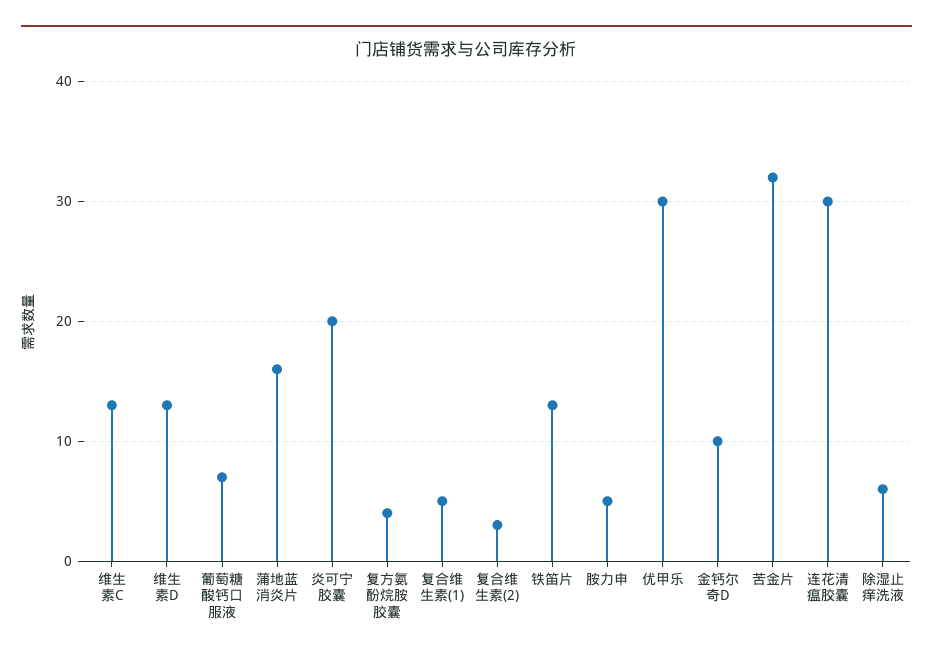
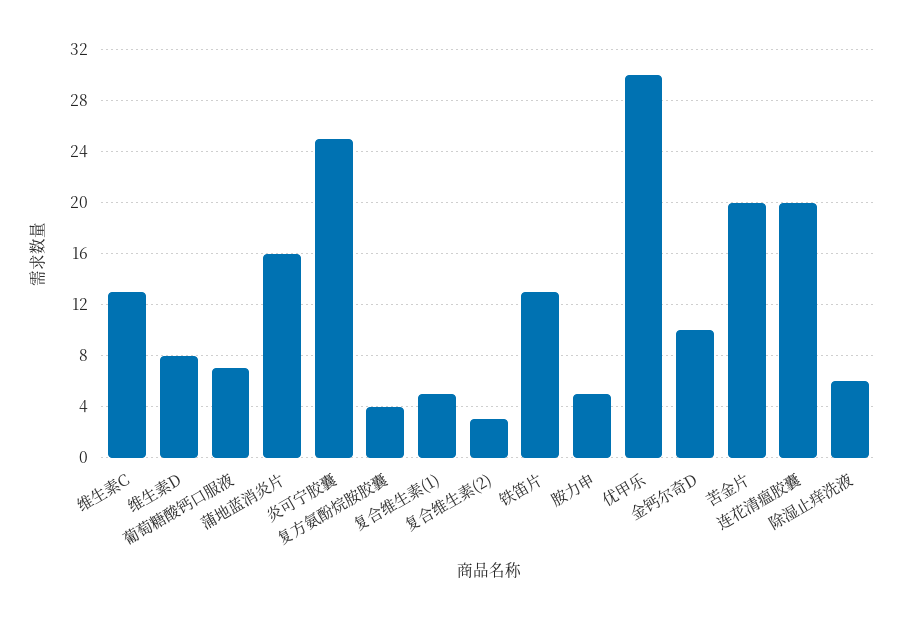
  {
    "维生素C": 13,
-   "维生素D": 13,
+   "维生素D": 8,
    "葡萄糖酸钙口服液": 7,
    "蒲地蓝消炎片": 16,
-   "炎可宁胶囊": 20,
+   "炎可宁胶囊": 25,
    "复方氨酚烷胺胶囊": 4,
    "复合维生素(1)": 5,
    "复合维生素(2)": 3,
    "铁笛片": 13,
    "胺力申": 5,
    "优甲乐": 30,
    "金钙尔奇D": 10,
-   "苦金片": 32,
+   "苦金片": 20,
-   "连花清瘟胶囊": 30,
+   "连花清瘟胶囊": 20,
    "除湿止痒洗液": 6
  }

